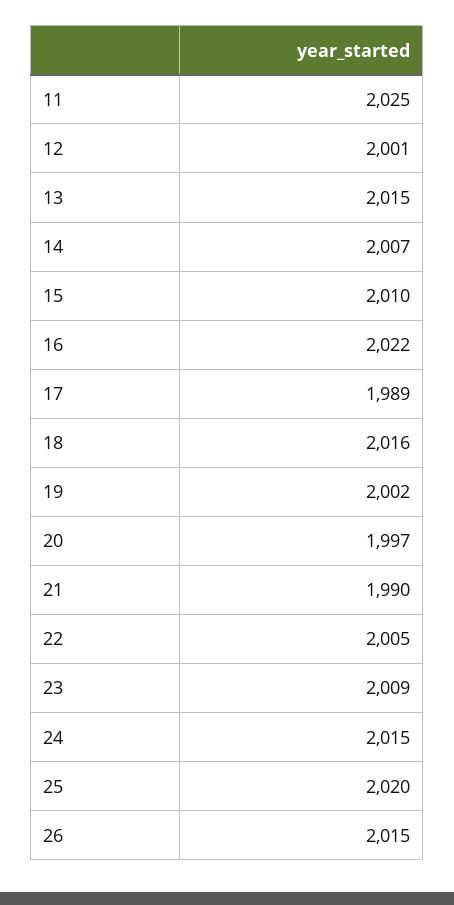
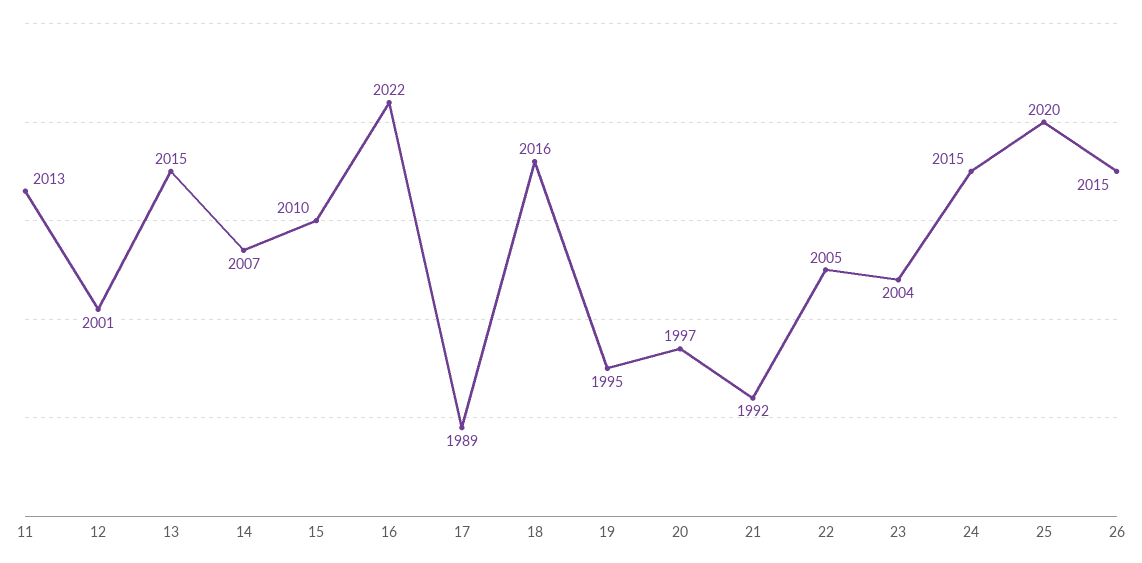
  {
-   "11": 2025,
+   "11": 2013,
    "12": 2001,
    "13": 2015,
    "14": 2007,
    "15": 2010,
    "16": 2022,
    "17": 1989,
    "18": 2016,
-   "19": 2002,
+   "19": 1995,
    "20": 1997,
-   "21": 1990,
+   "21": 1992,
    "22": 2005,
-   "23": 2009,
+   "23": 2004,
    "24": 2015,
    "25": 2020,
    "26": 2015
  }

